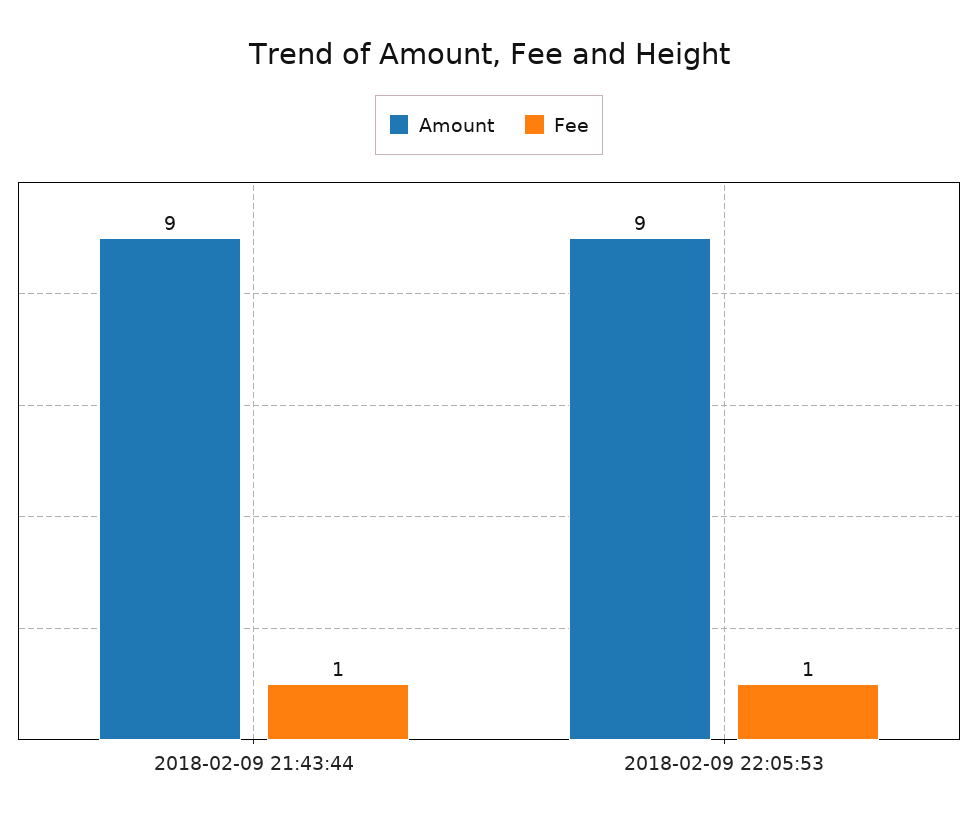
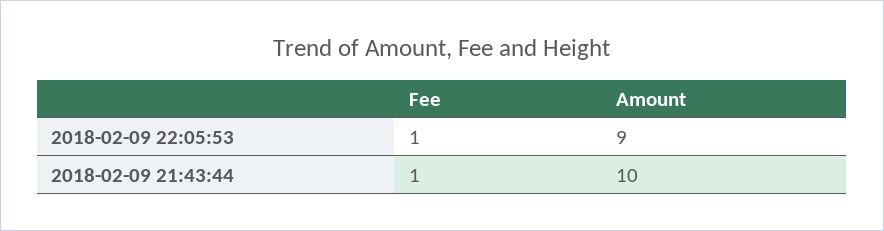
  {
    "Amount": {
-     "2018-02-09 21:43:44": 9,
+     "2018-02-09 21:43:44": 10,
      "2018-02-09 22:05:53": 9
    },
    "Fee": {
      "2018-02-09 21:43:44": 1,
      "2018-02-09 22:05:53": 1
    }
  }

